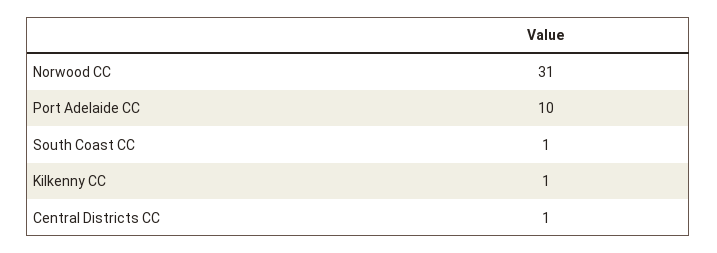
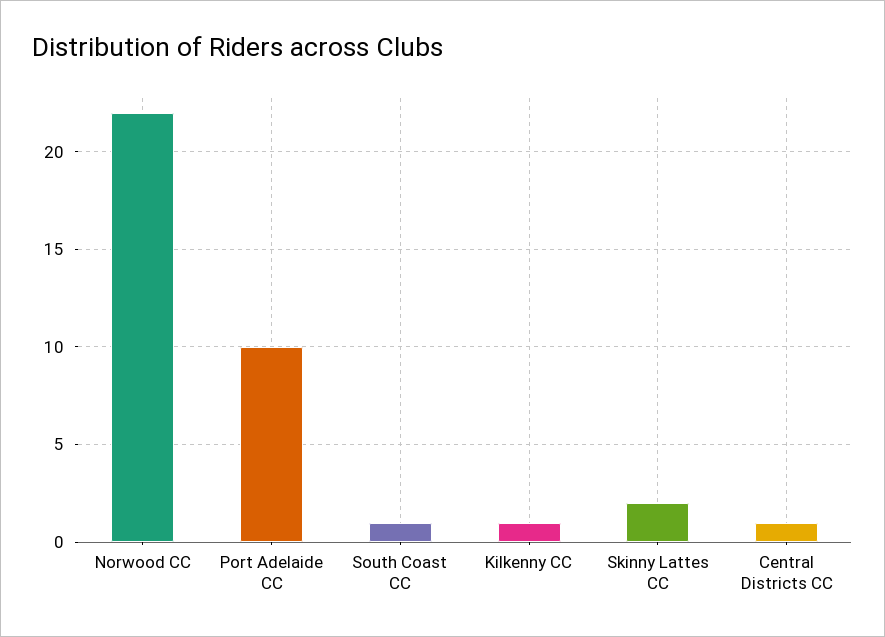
  {
-   "Norwood CC": 31,
+   "Norwood CC": 22,
    "Port Adelaide CC": 10,
    "South Coast CC": 1,
    "Kilkenny CC": 1,
-   "Central Districts CC": 1
+   "Central Districts CC": 1,
+   "Skinny Lattes CC": 2
  }

